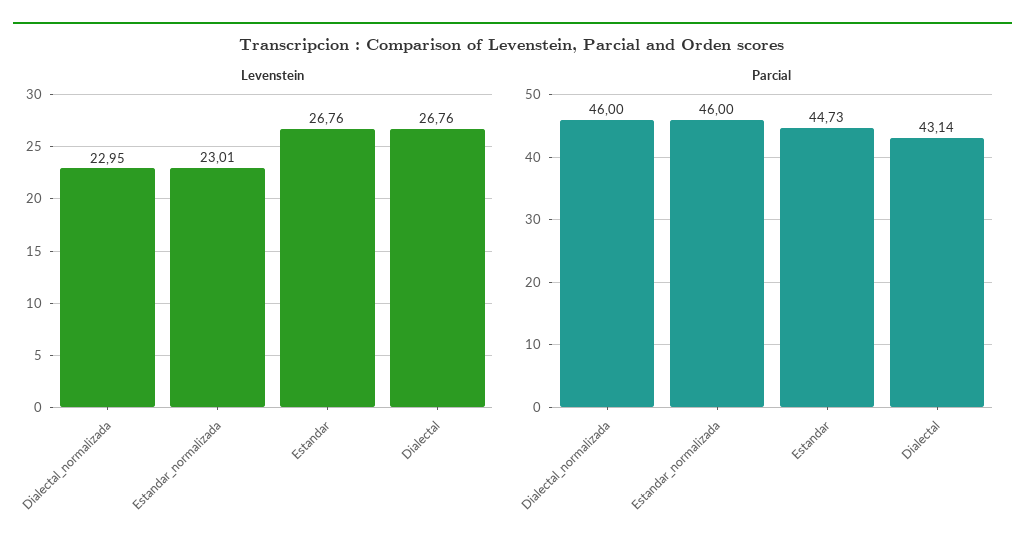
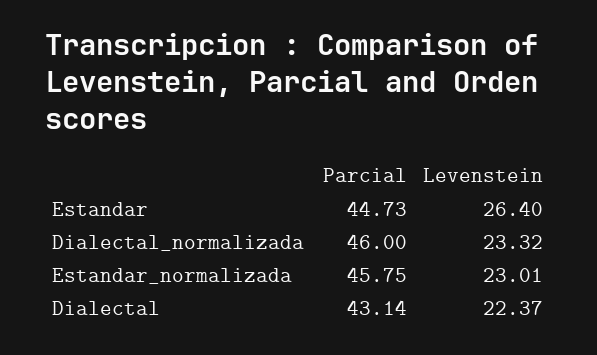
  {
    "Levenstein": {
-     "Dialectal_normalizada": 22.95,
+     "Dialectal_normalizada": 23.32,
      "Estandar_normalizada": 23.01,
-     "Estandar": 26.76,
+     "Estandar": 26.4,
-     "Dialectal": 26.76
+     "Dialectal": 22.37
    },
    "Parcial": {
      "Dialectal_normalizada": 46,
-     "Estandar_normalizada": 46,
+     "Estandar_normalizada": 45.75,
      "Estandar": 44.73,
      "Dialectal": 43.14
    }
  }

